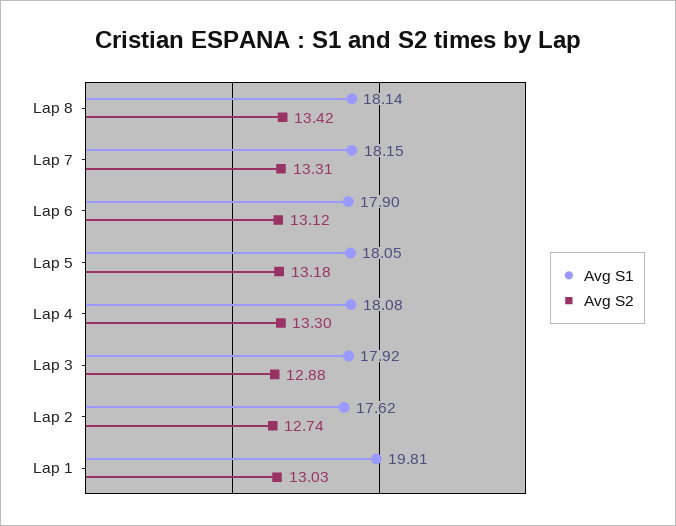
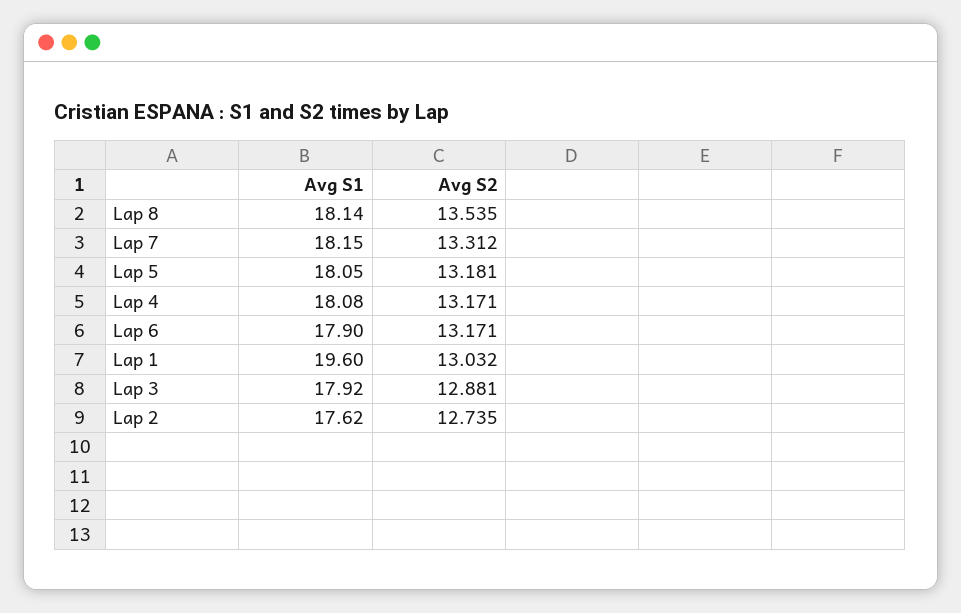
  {
    "Avg S1": {
      "Lap 8": 18.14,
      "Lap 7": 18.15,
      "Lap 6": 17.9,
      "Lap 5": 18.05,
      "Lap 4": 18.08,
      "Lap 3": 17.92,
      "Lap 2": 17.62,
-     "Lap 1": 19.81
+     "Lap 1": 19.6
    },
    "Avg S2": {
-     "Lap 8": 13.42,
+     "Lap 8": 13.535,
      "Lap 7": 13.312,
-     "Lap 6": 13.12,
+     "Lap 6": 13.171,
      "Lap 5": 13.181,
-     "Lap 4": 13.3,
+     "Lap 4": 13.171,
      "Lap 3": 12.881,
      "Lap 2": 12.735,
      "Lap 1": 13.032
    }
  }

